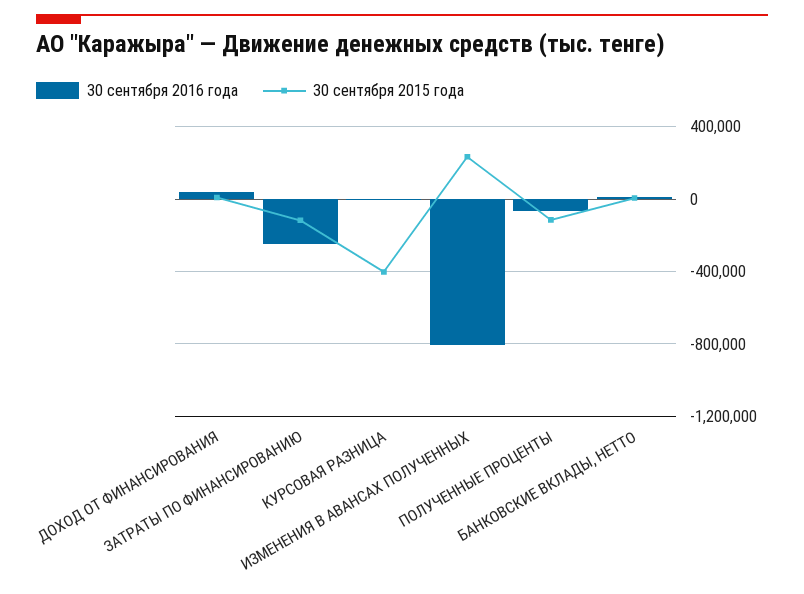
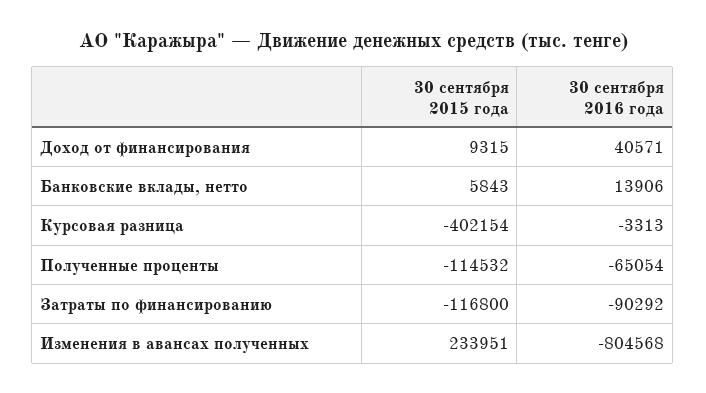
  {
    "30 сентября 2016 года": {
      "ДОХОД ОТ ФИНАНСИРОВАНИЯ": 40571,
-     "ЗАТРАТЫ ПО ФИНАНСИРОВАНИЮ": -250000,
+     "ЗАТРАТЫ ПО ФИНАНСИРОВАНИЮ": -90292,
      "КУРСОВАЯ РАЗНИЦА": -3313,
      "ИЗМЕНЕНИЯ В АВАНСАХ ПОЛУЧЕННЫХ": -804568,
      "ПОЛУЧЕННЫЕ ПРОЦЕНТЫ": -65054,
      "БАНКОВСКИЕ ВКЛАДЫ, НЕТТО": 13906
    },
    "30 сентября 2015 года": {
      "ДОХОД ОТ ФИНАНСИРОВАНИЯ": 9315,
      "ЗАТРАТЫ ПО ФИНАНСИРОВАНИЮ": -116800,
      "КУРСОВАЯ РАЗНИЦА": -402154,
      "ИЗМЕНЕНИЯ В АВАНСАХ ПОЛУЧЕННЫХ": 233951,
      "ПОЛУЧЕННЫЕ ПРОЦЕНТЫ": -114532,
      "БАНКОВСКИЕ ВКЛАДЫ, НЕТТО": 5843
    }
  }

